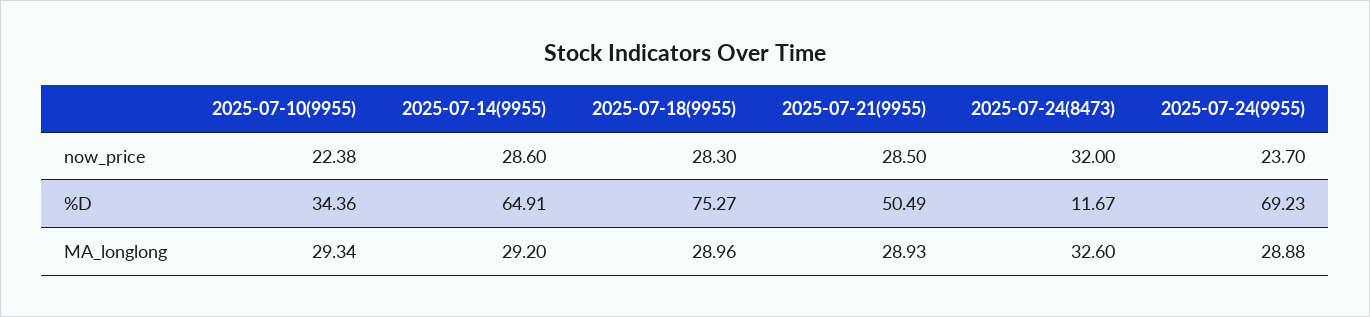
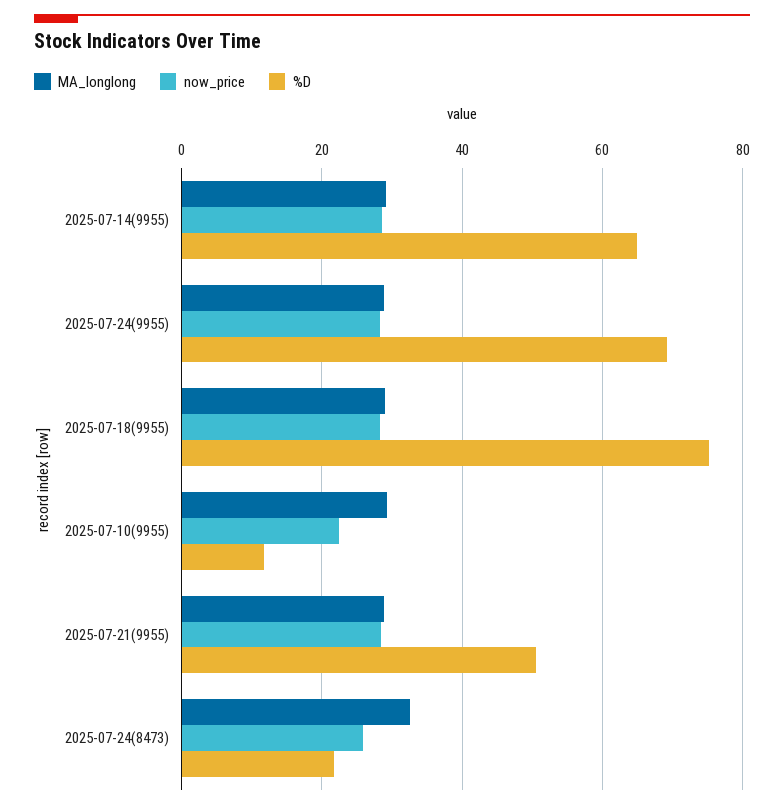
  {
    "now_price": {
      "2025-07-10(9955)": 22.38,
      "2025-07-14(9955)": 28.6,
      "2025-07-18(9955)": 28.3,
      "2025-07-21(9955)": 28.5,
-     "2025-07-24(8473)": 32,
+     "2025-07-24(8473)": 26,
-     "2025-07-24(9955)": 23.7
+     "2025-07-24(9955)": 28
    },
    "%D": {
-     "2025-07-10(9955)": 34.36,
+     "2025-07-10(9955)": 12,
      "2025-07-14(9955)": 64.91,
      "2025-07-18(9955)": 75.27,
      "2025-07-21(9955)": 50.49,
-     "2025-07-24(8473)": 11.67,
+     "2025-07-24(8473)": 22,
      "2025-07-24(9955)": 69.23
    },
    "MA_longlong": {
      "2025-07-10(9955)": 29.34,
      "2025-07-14(9955)": 29.2,
      "2025-07-18(9955)": 28.96,
      "2025-07-21(9955)": 28.93,
      "2025-07-24(8473)": 32.6,
      "2025-07-24(9955)": 28.88
    }
  }

